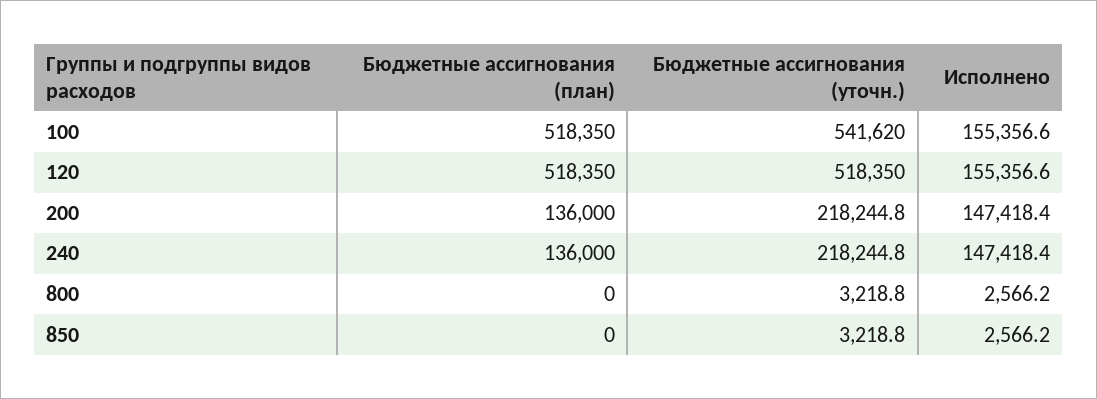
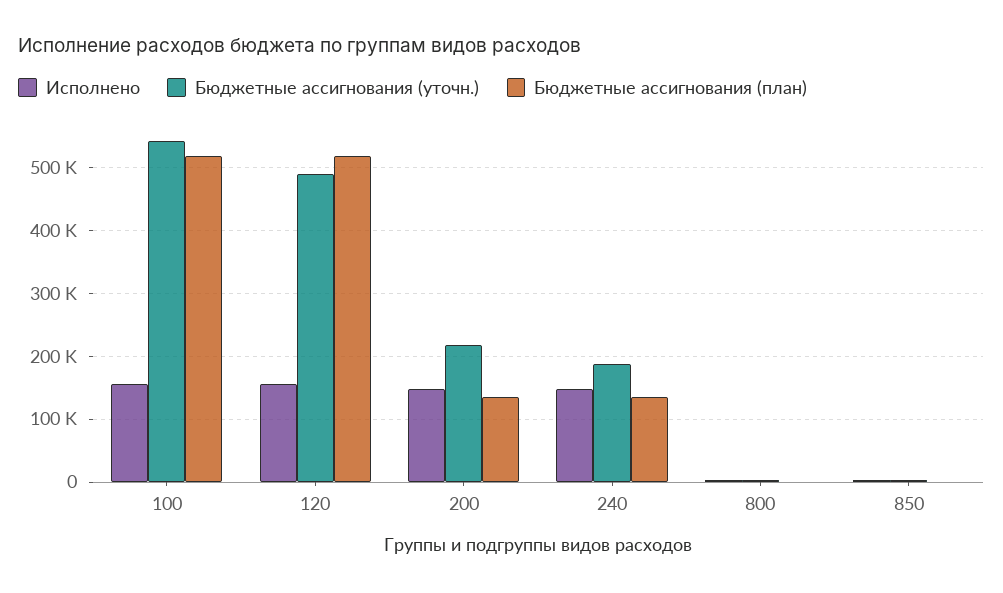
  {
    "Бюджетные ассигнования (план)": {
      "100": 518350,
      "120": 518350,
      "200": 136000,
      "240": 136000,
      "800": 0,
      "850": 0
    },
    "Бюджетные ассигнования (уточн.)": {
      "100": 541620,
-     "120": 518350,
+     "120": 490000,
      "200": 218244.8,
-     "240": 218244.8,
+     "240": 190000,
      "800": 3218.8,
      "850": 3218.8
    },
    "Исполнено": {
      "100": 155356.6,
      "120": 155356.6,
      "200": 147418.4,
      "240": 147418.4,
      "800": 2566.2,
      "850": 2566.2
    }
  }

